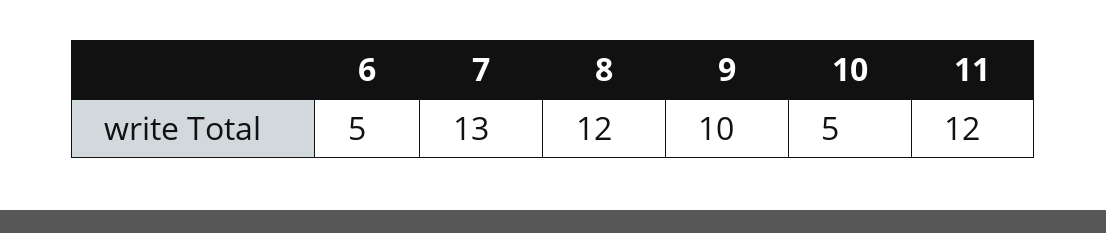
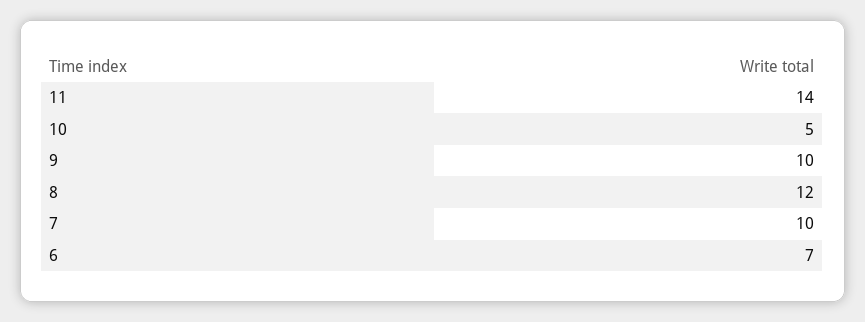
  {
-   "6": 5,
+   "6": 7,
-   "7": 13,
+   "7": 10,
    "8": 12,
    "9": 10,
    "10": 5,
-   "11": 12
+   "11": 14
  }

